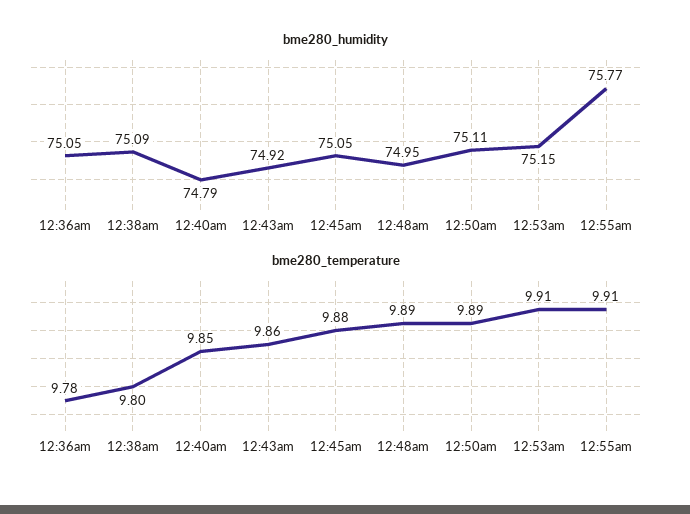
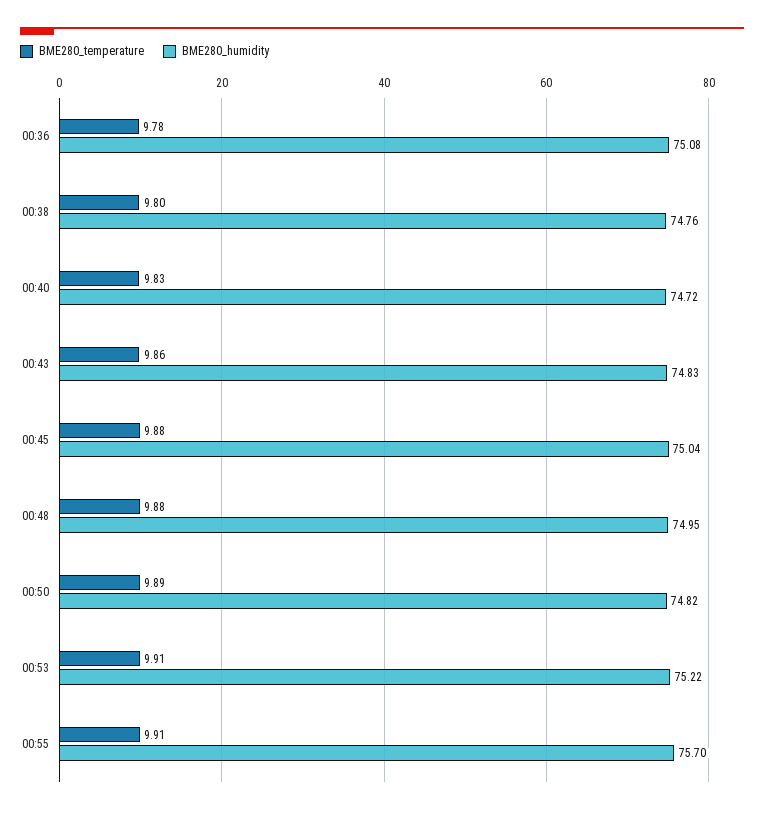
  {
    "bme280_humidity": {
-     "12:36am": 75.05,
+     "12:36am": 75.08,
-     "12:38am": 75.09,
+     "12:38am": 74.76,
-     "12:40am": 74.79,
+     "12:40am": 74.72,
-     "12:43am": 74.92,
+     "12:43am": 74.83,
-     "12:45am": 75.05,
+     "12:45am": 75.04,
      "12:48am": 74.95,
-     "12:50am": 75.11,
+     "12:50am": 74.82,
-     "12:53am": 75.15,
+     "12:53am": 75.22,
-     "12:55am": 75.77
+     "12:55am": 75.7
    },
    "bme280_temperature": {
      "12:36am": 9.78,
      "12:38am": 9.8,
-     "12:40am": 9.85,
+     "12:40am": 9.83,
      "12:43am": 9.86,
      "12:45am": 9.88,
-     "12:48am": 9.89,
+     "12:48am": 9.88,
      "12:50am": 9.89,
      "12:53am": 9.91,
      "12:55am": 9.91
    }
  }

